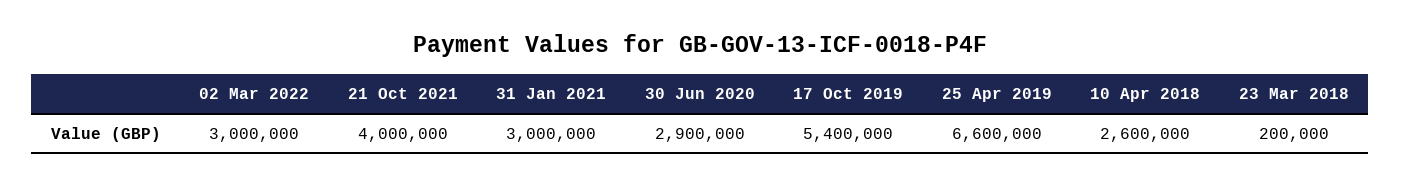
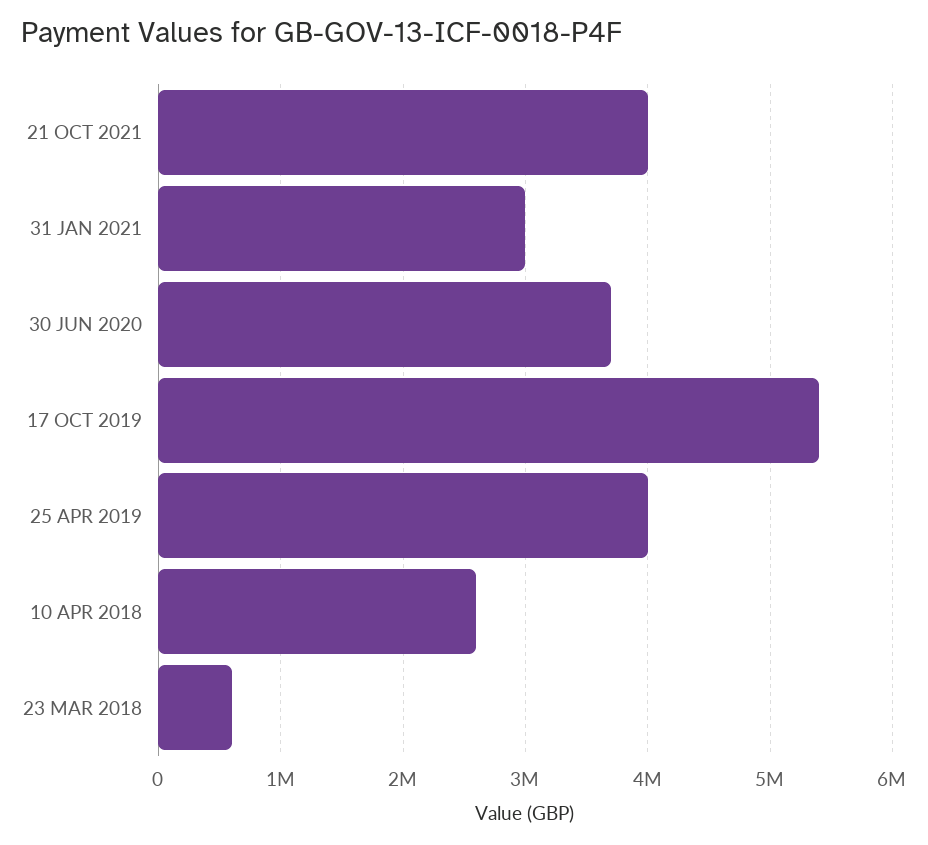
  {
-   "02 Mar 2022": 3000000,
    "21 Oct 2021": 4000000,
    "31 Jan 2021": 3000000,
-   "30 Jun 2020": 2900000,
+   "30 Jun 2020": 3700000,
    "17 Oct 2019": 5400000,
-   "25 Apr 2019": 6600000,
+   "25 Apr 2019": 4000000,
    "10 Apr 2018": 2600000,
-   "23 Mar 2018": 200000
+   "23 Mar 2018": 600000
  }

